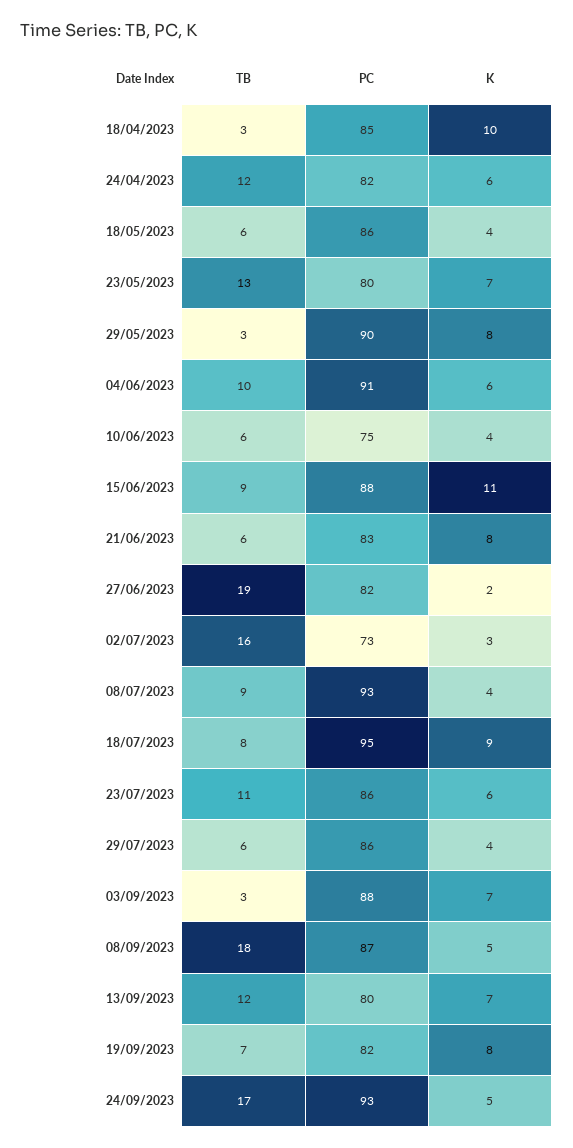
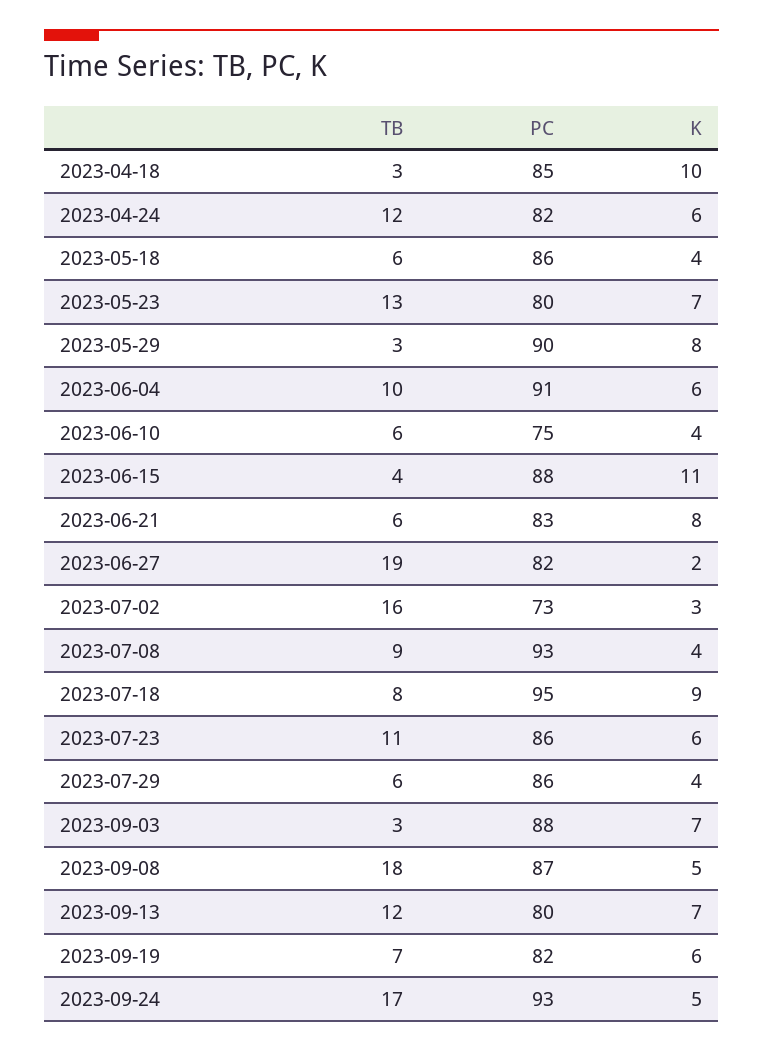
  {
    "TB": {
      "18/04/2023": 3,
      "24/04/2023": 12,
      "18/05/2023": 6,
      "23/05/2023": 13,
      "29/05/2023": 3,
      "04/06/2023": 10,
      "10/06/2023": 6,
-     "15/06/2023": 9,
+     "15/06/2023": 4,
      "21/06/2023": 6,
      "27/06/2023": 19,
      "02/07/2023": 16,
      "08/07/2023": 9,
      "18/07/2023": 8,
      "23/07/2023": 11,
      "29/07/2023": 6,
      "03/09/2023": 3,
      "08/09/2023": 18,
      "13/09/2023": 12,
      "19/09/2023": 7,
      "24/09/2023": 17
    },
    "PC": {
      "18/04/2023": 85,
      "24/04/2023": 82,
      "18/05/2023": 86,
      "23/05/2023": 80,
      "29/05/2023": 90,
      "04/06/2023": 91,
      "10/06/2023": 75,
      "15/06/2023": 88,
      "21/06/2023": 83,
      "27/06/2023": 82,
      "02/07/2023": 73,
      "08/07/2023": 93,
      "18/07/2023": 95,
      "23/07/2023": 86,
      "29/07/2023": 86,
      "03/09/2023": 88,
      "08/09/2023": 87,
      "13/09/2023": 80,
      "19/09/2023": 82,
      "24/09/2023": 93
    },
    "K": {
      "18/04/2023": 10,
      "24/04/2023": 6,
      "18/05/2023": 4,
      "23/05/2023": 7,
      "29/05/2023": 8,
      "04/06/2023": 6,
      "10/06/2023": 4,
      "15/06/2023": 11,
      "21/06/2023": 8,
      "27/06/2023": 2,
      "02/07/2023": 3,
      "08/07/2023": 4,
      "18/07/2023": 9,
      "23/07/2023": 6,
      "29/07/2023": 4,
      "03/09/2023": 7,
      "08/09/2023": 5,
      "13/09/2023": 7,
-     "19/09/2023": 8,
+     "19/09/2023": 6,
      "24/09/2023": 5
    }
  }

